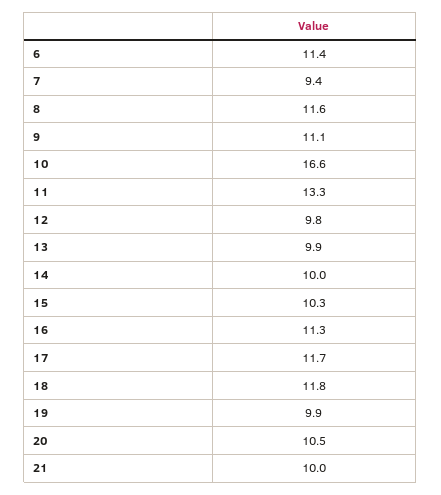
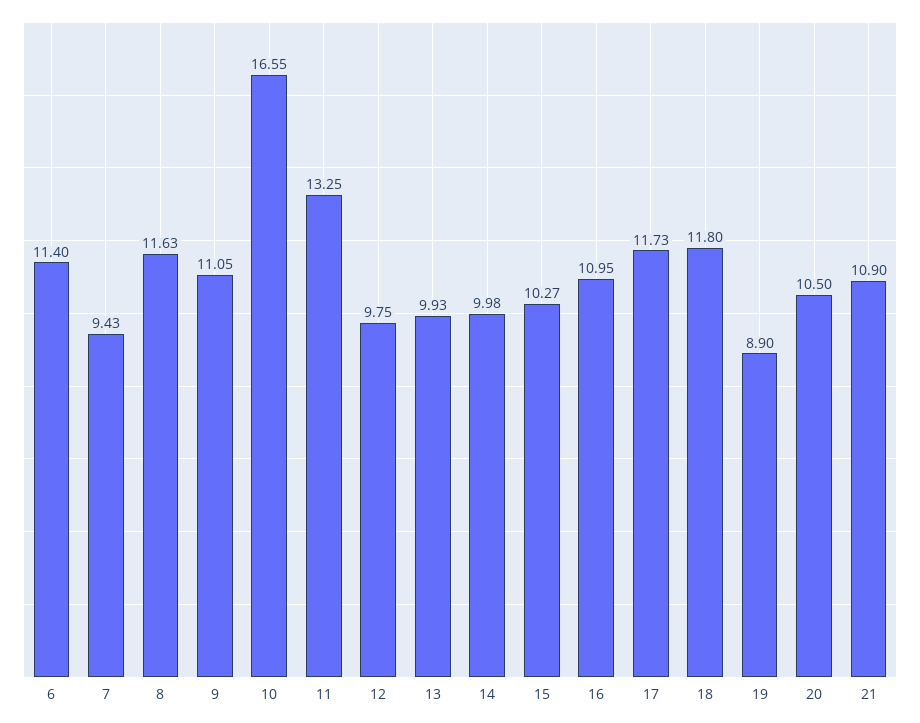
  {
    "6": 11.4,
    "7": 9.43,
    "8": 11.63,
    "9": 11.05,
    "10": 16.55,
    "11": 13.25,
    "12": 9.75,
    "13": 9.93,
    "14": 9.98,
    "15": 10.27,
-   "16": 11.3,
+   "16": 10.95,
    "17": 11.73,
    "18": 11.8,
-   "19": 9.9,
+   "19": 8.9,
    "20": 10.5,
-   "21": 10
+   "21": 10.9
  }

